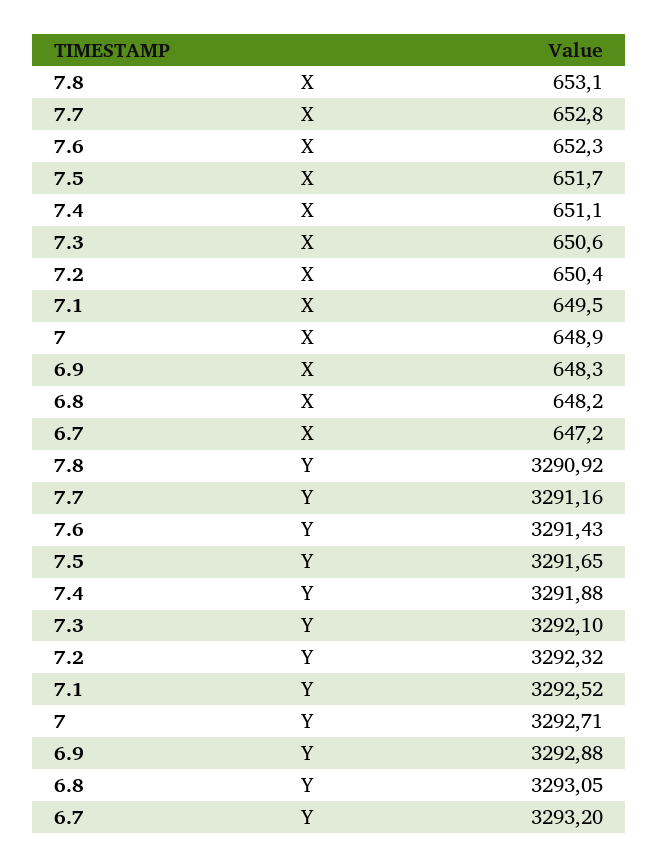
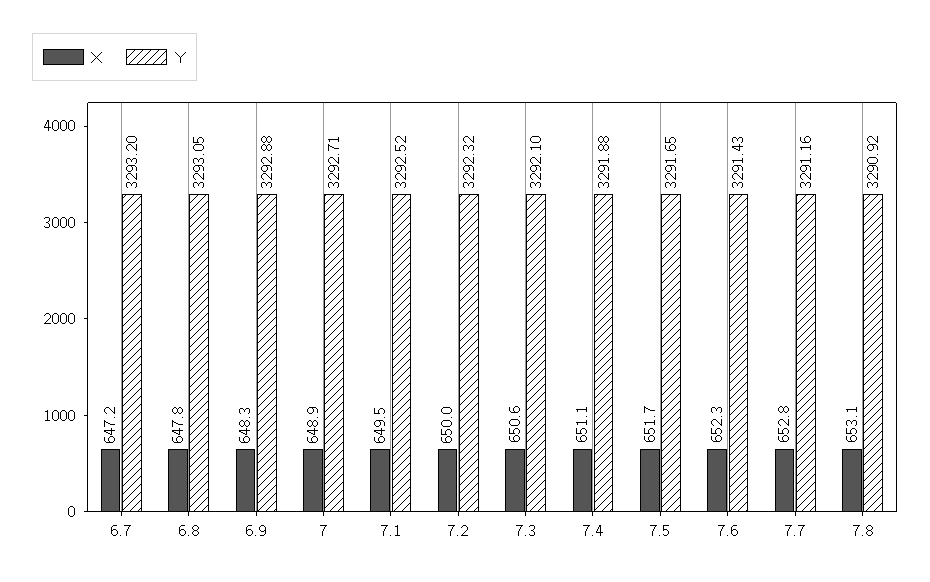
  {
    "X": {
      "7.8": 653.1,
      "7.7": 652.8,
      "7.6": 652.3,
      "7.5": 651.7,
      "7.4": 651.1,
      "7.3": 650.6,
-     "7.2": 650.4,
+     "7.2": 650,
      "7.1": 649.5,
      "7": 648.9,
      "6.9": 648.3,
-     "6.8": 648.2,
+     "6.8": 647.8,
      "6.7": 647.2
    },
    "Y": {
      "7.8": 3290.92,
      "7.7": 3291.16,
      "7.6": 3291.43,
      "7.5": 3291.65,
      "7.4": 3291.88,
      "7.3": 3292.1,
      "7.2": 3292.32,
      "7.1": 3292.52,
      "7": 3292.71,
      "6.9": 3292.88,
      "6.8": 3293.05,
      "6.7": 3293.2
    }
  }

